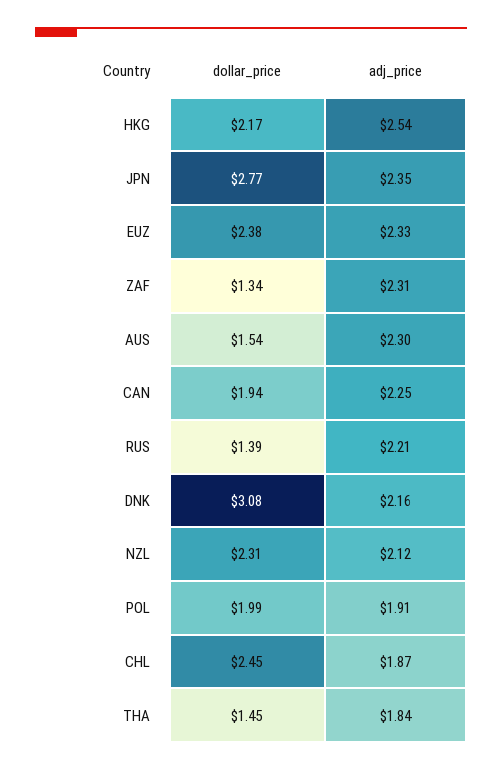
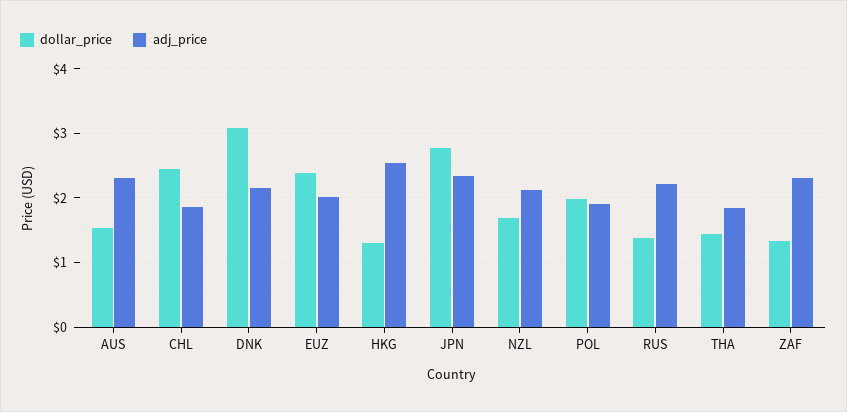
  {
    "dollar_price": {
-     "HKG": 2.17,
+     "HKG": 1.3,
      "JPN": 2.77,
      "EUZ": 2.38,
      "ZAF": 1.34,
      "AUS": 1.54,
-     "CAN": 1.94,
      "RUS": 1.39,
      "DNK": 3.08,
-     "NZL": 2.31,
+     "NZL": 1.7,
      "POL": 1.99,
      "CHL": 2.45,
      "THA": 1.45
    },
    "adj_price": {
      "HKG": 2.54,
      "JPN": 2.35,
-     "EUZ": 2.33,
+     "EUZ": 2,
      "ZAF": 2.31,
      "AUS": 2.3,
-     "CAN": 2.25,
      "RUS": 2.21,
      "DNK": 2.16,
      "NZL": 2.12,
      "POL": 1.91,
      "CHL": 1.87,
      "THA": 1.84
    }
  }

